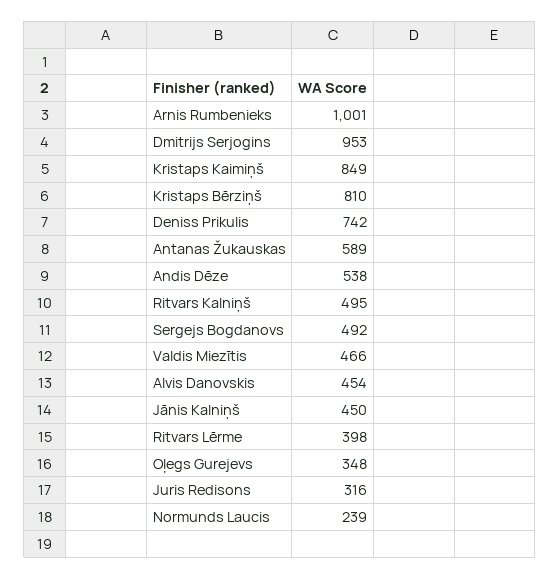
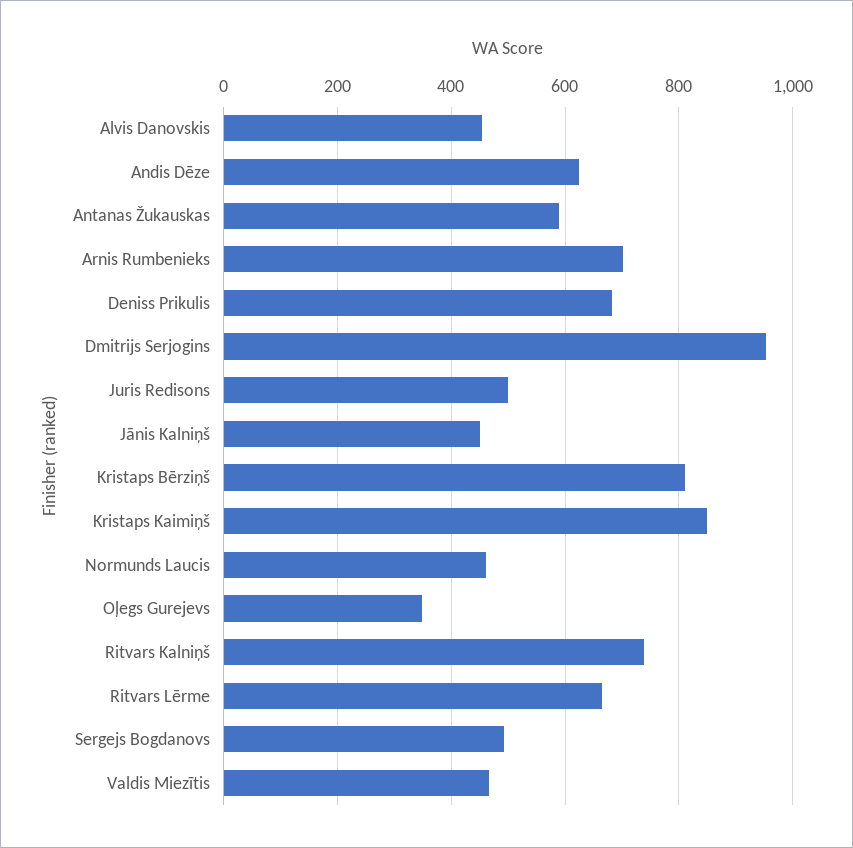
  {
-   "Arnis Rumbenieks": 1001,
+   "Arnis Rumbenieks": 700,
    "Dmitrijs Serjogins": 953,
    "Kristaps Kaimiņš": 849,
    "Kristaps Bērziņš": 810,
-   "Deniss Prikulis": 742,
+   "Deniss Prikulis": 680,
    "Antanas Žukauskas": 589,
-   "Andis Dēze": 538,
+   "Andis Dēze": 620,
-   "Ritvars Kalniņš": 495,
+   "Ritvars Kalniņš": 740,
    "Sergejs Bogdanovs": 492,
    "Valdis Miezītis": 466,
    "Alvis Danovskis": 454,
    "Jānis Kalniņš": 450,
-   "Ritvars Lērme": 398,
+   "Ritvars Lērme": 660,
    "Oļegs Gurejevs": 348,
-   "Juris Redisons": 316,
+   "Juris Redisons": 500,
-   "Normunds Laucis": 239
+   "Normunds Laucis": 460
  }

